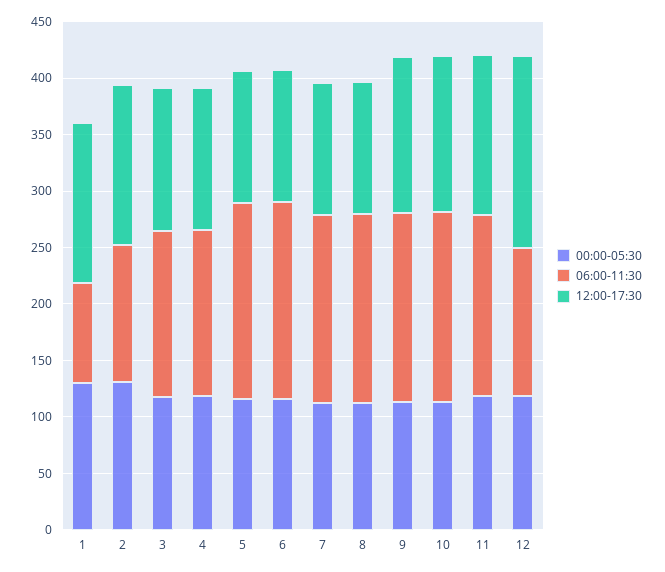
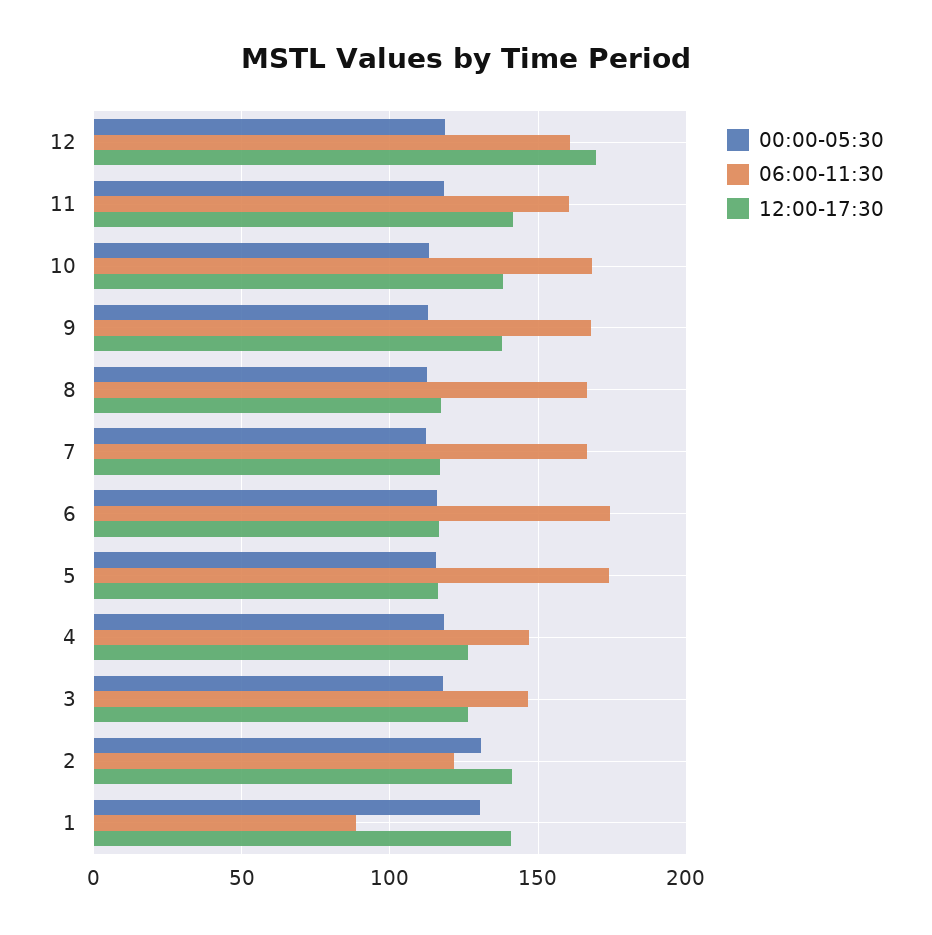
  {
    "00:00-05:30": {
      "1": 130,
      "2": 130,
      "3": 120,
      "4": 120,
      "5": 115,
      "6": 115,
      "7": 110,
      "8": 115,
      "9": 115,
      "10": 115,
      "11": 120,
      "12": 120
    },
    "06:00-11:30": {
      "1": 90,
      "2": 120,
      "3": 145,
      "4": 145,
      "5": 175,
      "6": 175,
      "7": 165,
      "8": 165,
      "9": 170,
      "10": 170,
      "11": 160,
-     "12": 130
+     "12": 160
    },
    "12:00-17:30": {
      "1": 140,
      "2": 140,
      "3": 125,
      "4": 125,
      "5": 115,
      "6": 115,
      "7": 115,
      "8": 115,
      "9": 140,
      "10": 140,
      "11": 140,
      "12": 170
    }
  }

